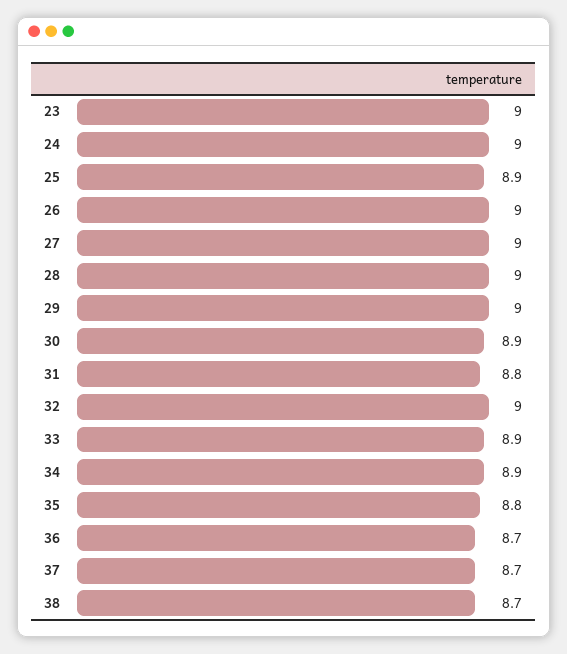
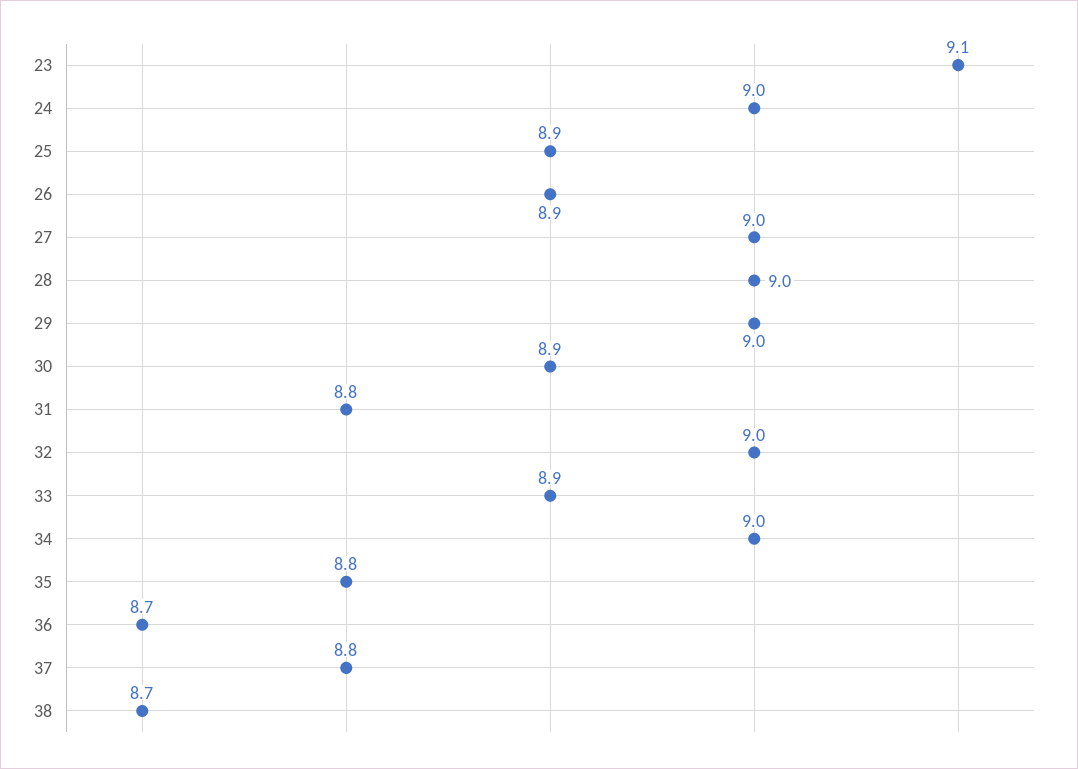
  {
-   "23": 9,
+   "23": 9.1,
    "24": 9,
    "25": 8.9,
-   "26": 9,
+   "26": 8.9,
    "27": 9,
    "28": 9,
    "29": 9,
    "30": 8.9,
    "31": 8.8,
    "32": 9,
    "33": 8.9,
-   "34": 8.9,
+   "34": 9,
    "35": 8.8,
    "36": 8.7,
-   "37": 8.7,
+   "37": 8.8,
    "38": 8.7
  }

